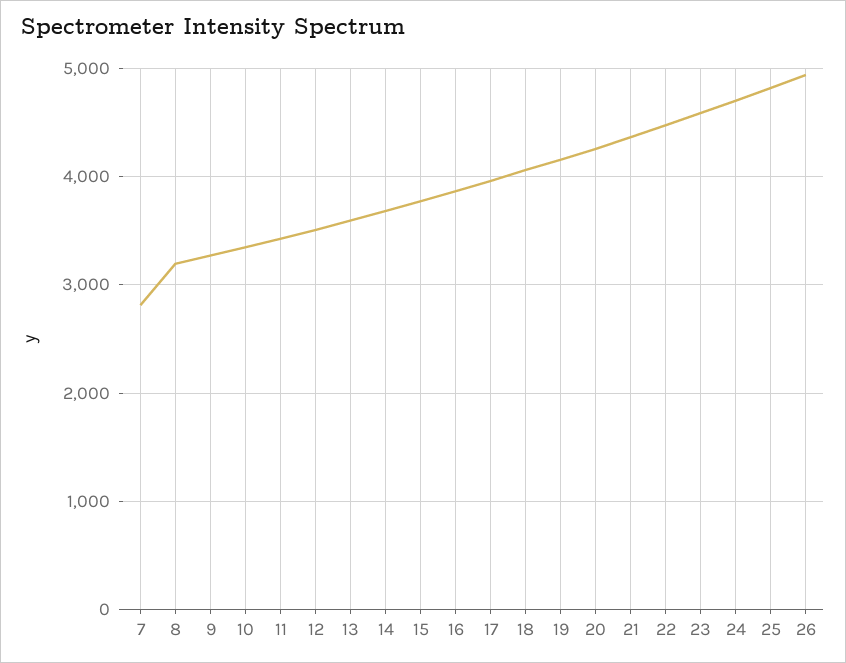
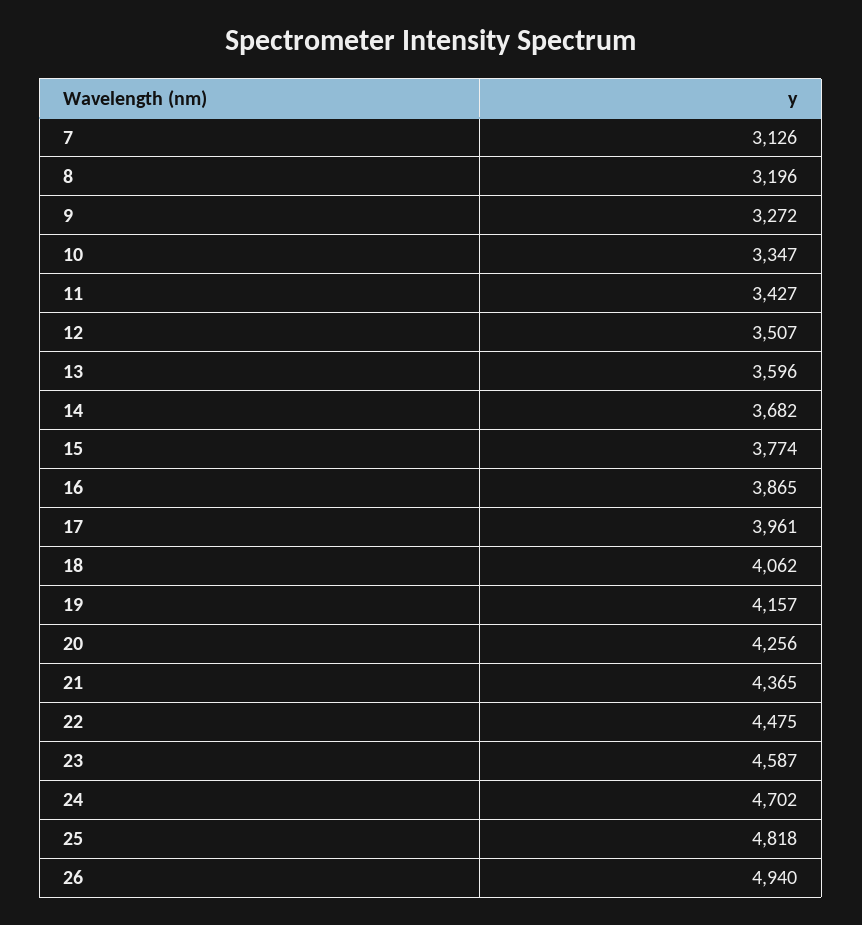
  {
-   "7": 2800,
+   "7": 3126,
    "8": 3196,
    "9": 3272,
    "10": 3347,
    "11": 3427,
    "12": 3507,
    "13": 3596,
    "14": 3682,
    "15": 3774,
    "16": 3865,
    "17": 3961,
    "18": 4062,
    "19": 4157,
    "20": 4256,
    "21": 4365,
    "22": 4475,
    "23": 4587,
    "24": 4702,
    "25": 4818,
    "26": 4940
  }

